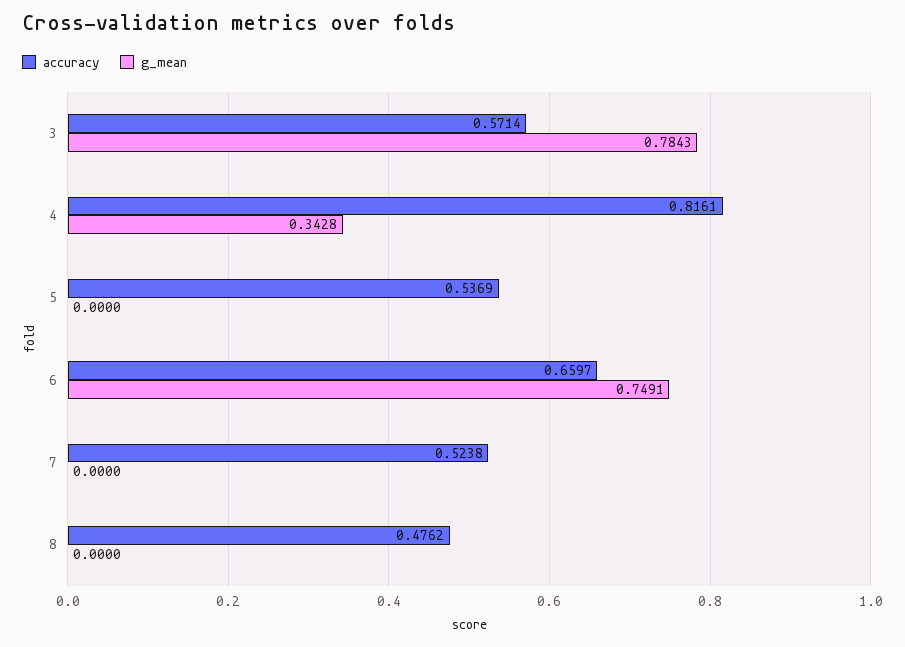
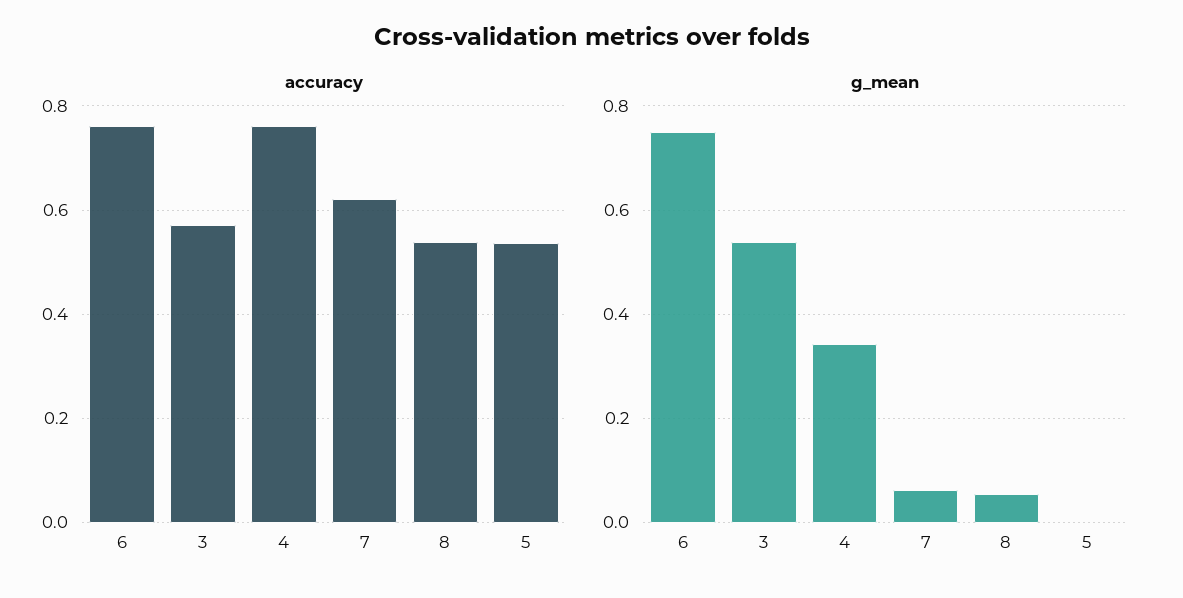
  {
    "accuracy": {
      "3": 0.5714,
-     "4": 0.8161,
+     "4": 0.76,
      "5": 0.5369,
-     "6": 0.6597,
+     "6": 0.76,
-     "7": 0.5238,
+     "7": 0.62,
-     "8": 0.4762
+     "8": 0.54
    },
    "g_mean": {
-     "3": 0.7843,
+     "3": 0.54,
      "4": 0.3428,
      "5": 0,
      "6": 0.7491,
-     "7": 0,
+     "7": 0.06,
-     "8": 0
+     "8": 0.06
    }
  }

